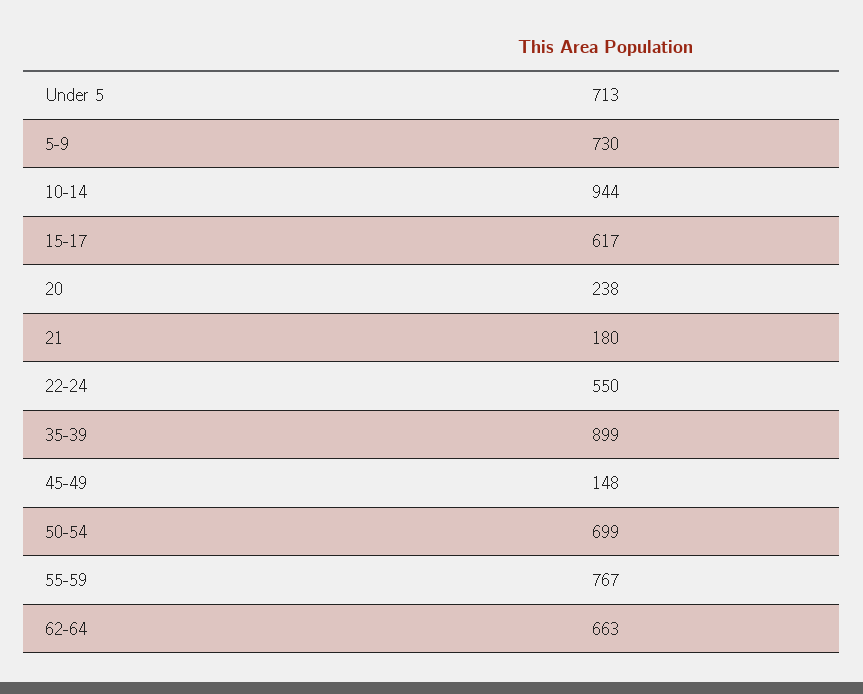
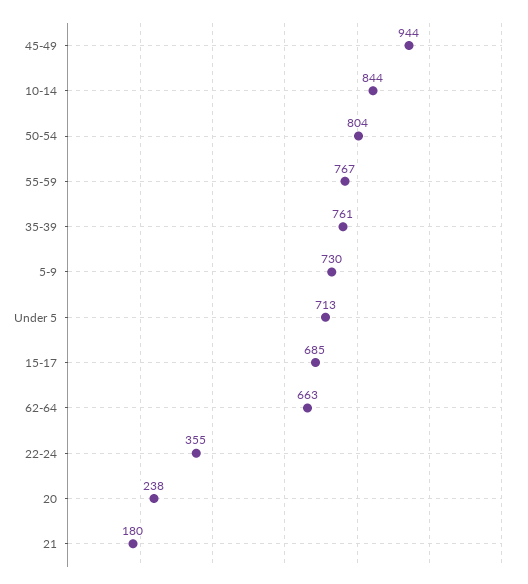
  {
    "Under 5": 713,
    "5-9": 730,
-   "10-14": 944,
+   "10-14": 844,
-   "15-17": 617,
+   "15-17": 685,
    "20": 238,
    "21": 180,
-   "22-24": 550,
+   "22-24": 355,
-   "35-39": 899,
+   "35-39": 761,
-   "45-49": 148,
+   "45-49": 944,
-   "50-54": 699,
+   "50-54": 804,
    "55-59": 767,
    "62-64": 663
  }

